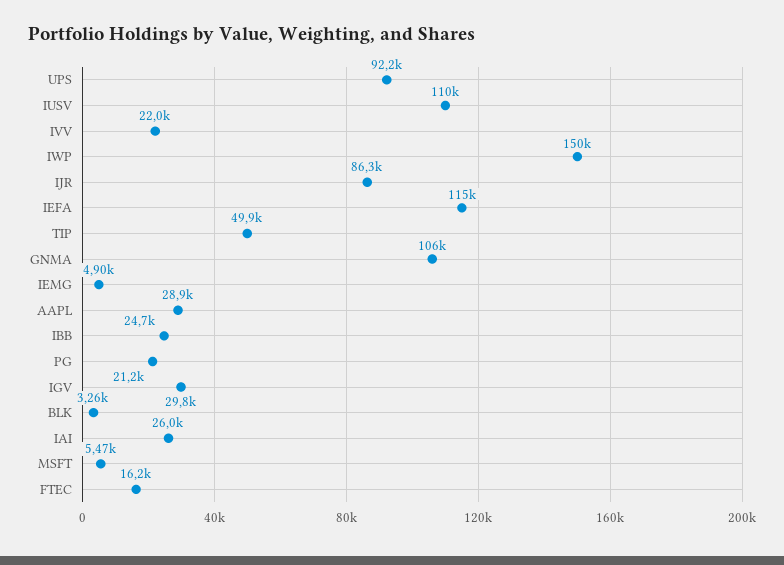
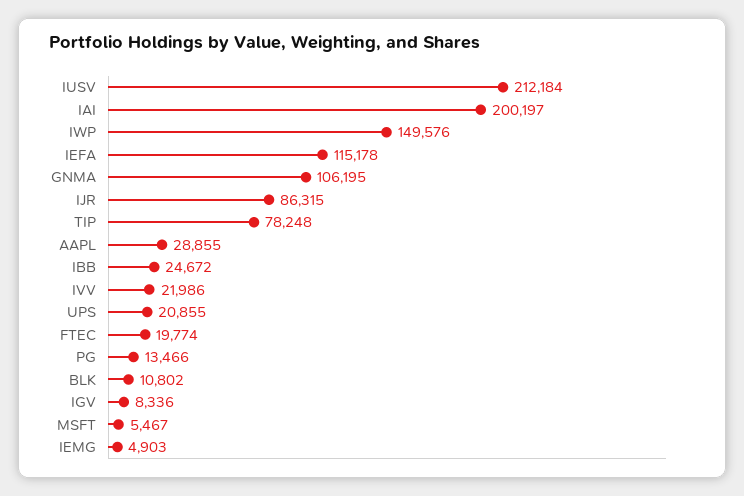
  {
-   "UPS": 92200,
+   "UPS": 20855,
-   "IUSV": 110000,
+   "IUSV": 212184,
    "IVV": 21986,
    "IWP": 149576,
    "IJR": 86315,
    "IEFA": 115178,
-   "TIP": 49900,
+   "TIP": 78248,
    "GNMA": 106195,
    "IEMG": 4903,
    "AAPL": 28855,
    "IBB": 24672,
-   "PG": 21200,
+   "PG": 13466,
-   "IGV": 29800,
+   "IGV": 8336,
-   "BLK": 3260,
+   "BLK": 10802,
-   "IAI": 26000,
+   "IAI": 200197,
    "MSFT": 5467,
-   "FTEC": 16200
+   "FTEC": 19774
  }

